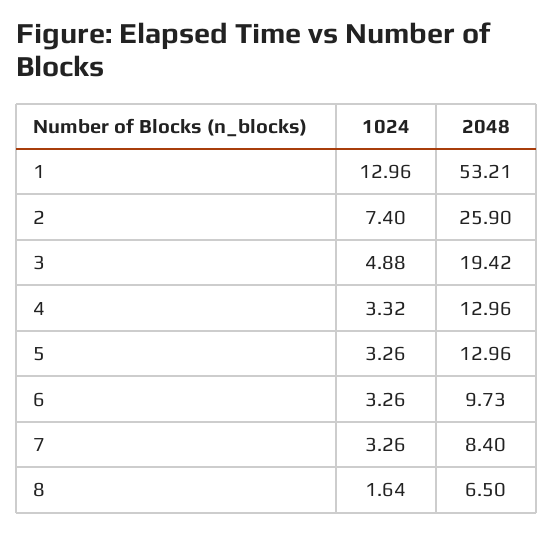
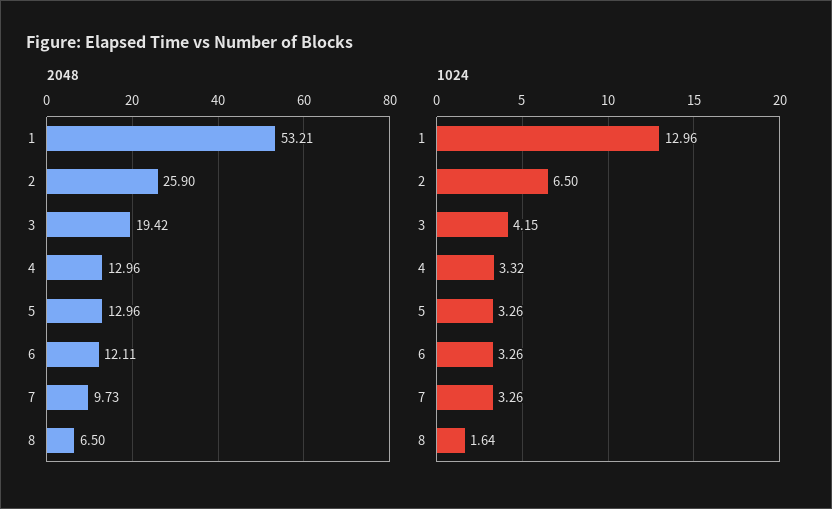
  {
    "1024": {
      "1": 12.96,
-     "2": 7.4,
+     "2": 6.5,
-     "3": 4.88,
+     "3": 4.15,
      "4": 3.32,
      "5": 3.26,
      "6": 3.26,
      "7": 3.26,
      "8": 1.64
    },
    "2048": {
      "1": 53.21,
      "2": 25.9,
      "3": 19.42,
      "4": 12.96,
      "5": 12.96,
-     "6": 9.73,
+     "6": 12.11,
-     "7": 8.4,
+     "7": 9.73,
      "8": 6.5
    }
  }

